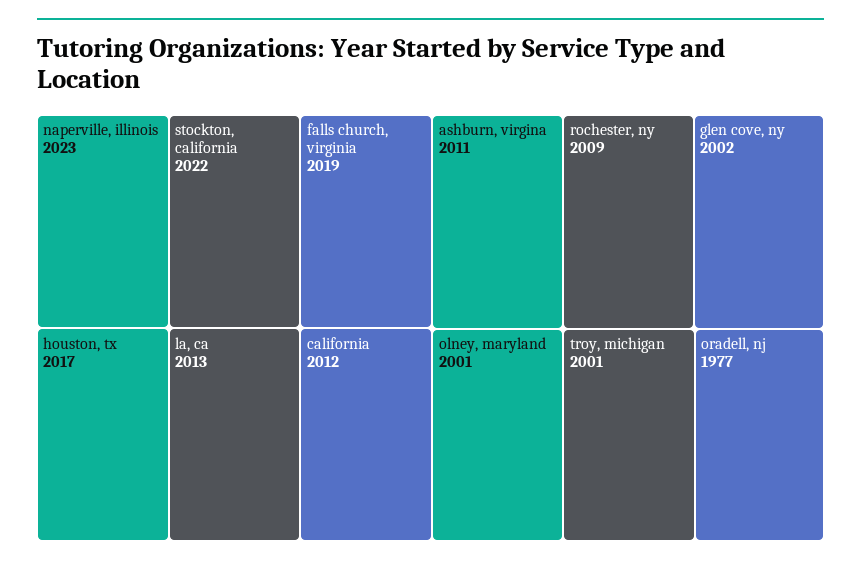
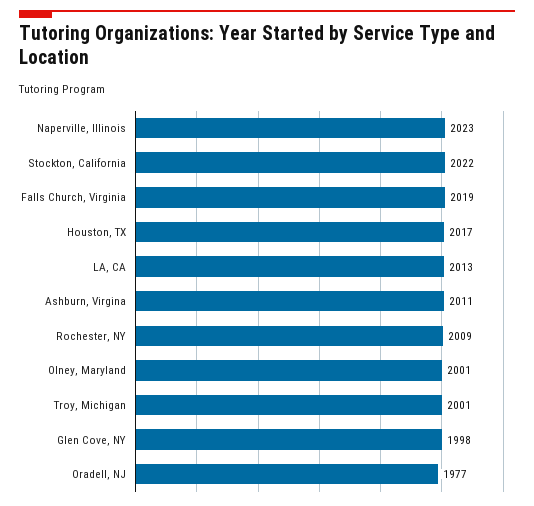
  {
    "naperville, illinois": 2023,
    "stockton, california": 2022,
    "falls church, virginia": 2019,
    "houston, tx": 2017,
    "la, ca": 2013,
-   "california": 2012,
    "ashburn, virgina": 2011,
    "rochester, ny": 2009,
-   "glen cove, ny": 2002,
+   "glen cove, ny": 1998,
    "olney, maryland": 2001,
    "troy, michigan": 2001,
    "oradell, nj": 1977
  }

